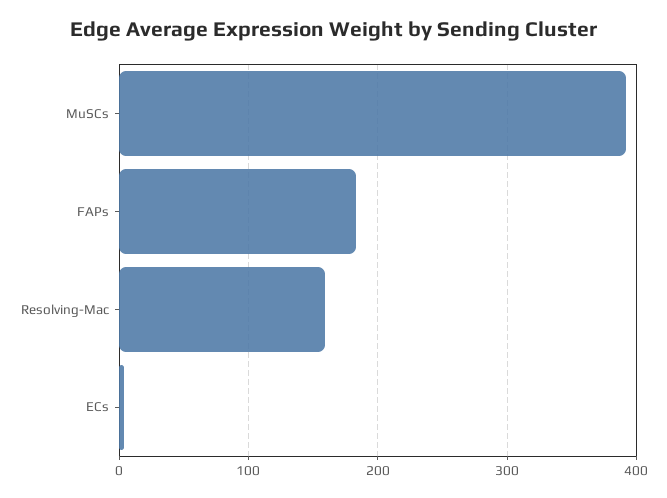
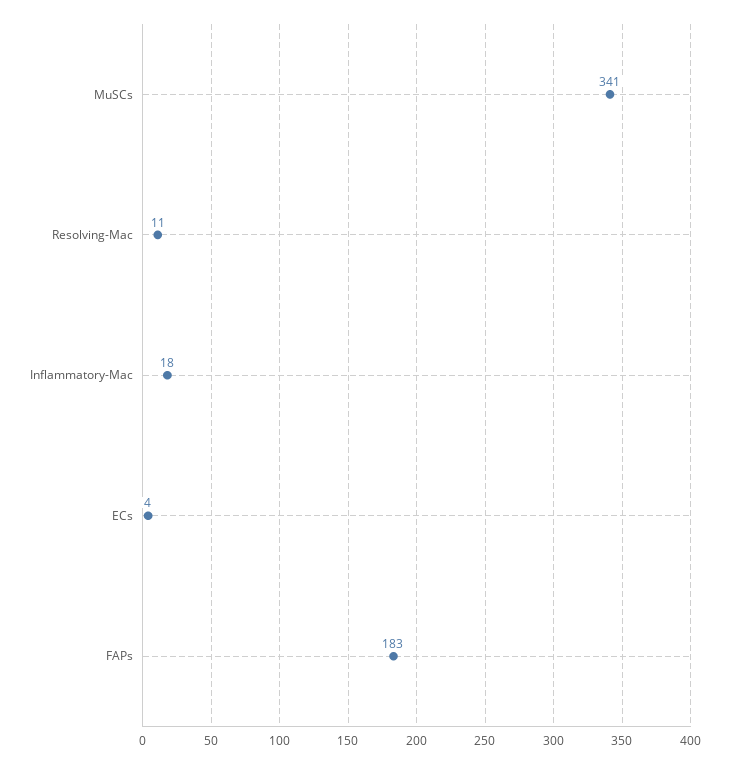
  {
-   "MuSCs": 390,
+   "MuSCs": 341,
    "FAPs": 183,
-   "Resolving-Mac": 160,
+   "Resolving-Mac": 11,
-   "ECs": 4
+   "ECs": 4,
+   "Inflammatory-Mac": 18
  }

